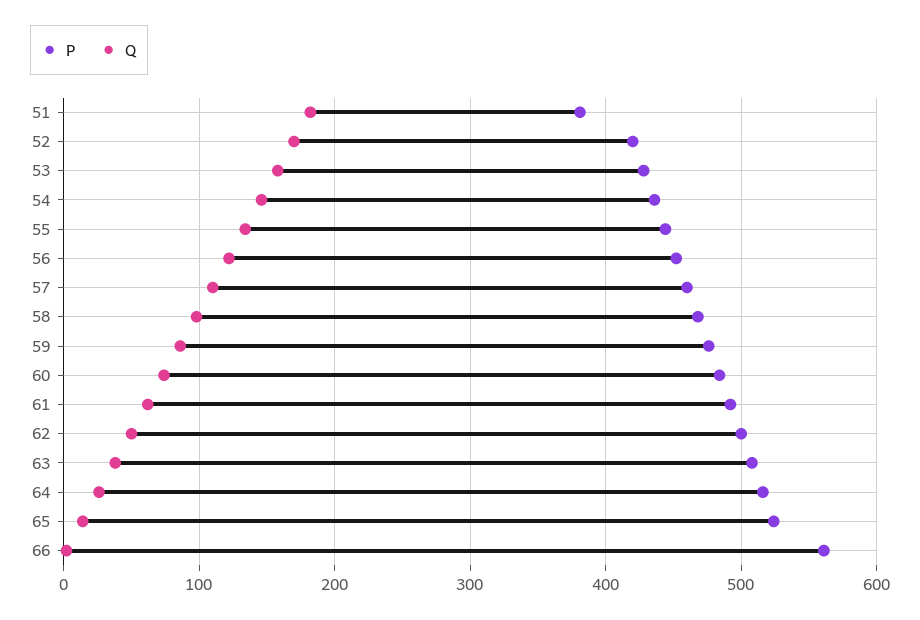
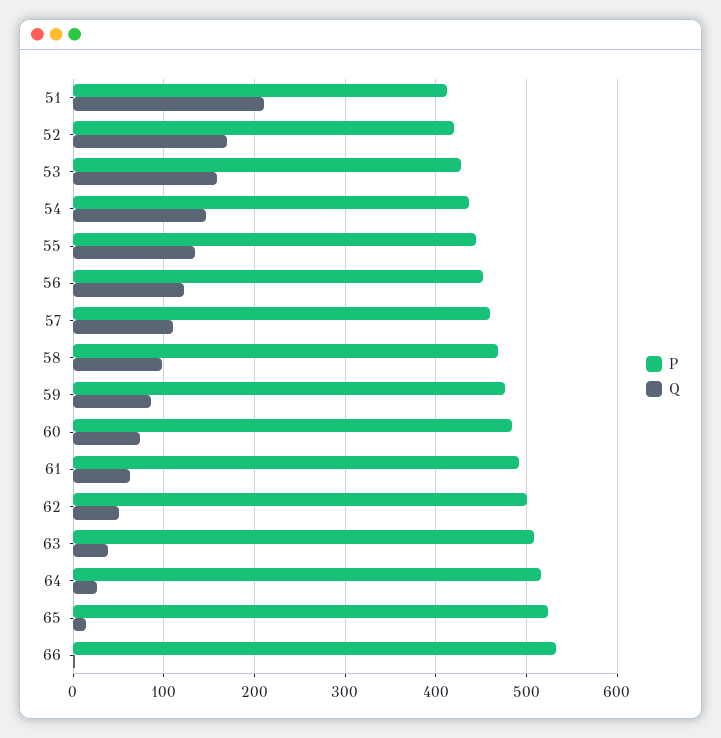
  {
    "P": {
-     "51": 380,
+     "51": 410,
      "52": 420,
      "53": 430,
      "54": 440,
      "55": 440,
      "56": 450,
      "57": 460,
      "58": 470,
      "59": 480,
      "60": 480,
      "61": 490,
      "62": 500,
      "63": 510,
      "64": 520,
      "65": 520,
-     "66": 560
+     "66": 530
    },
    "Q": {
-     "51": 180,
+     "51": 210,
      "52": 170,
      "53": 160,
      "54": 150,
      "55": 130,
      "56": 120,
      "57": 110,
      "58": 100,
      "59": 90,
      "60": 70,
      "61": 60,
      "62": 50,
      "63": 40,
      "64": 30,
      "65": 10,
      "66": 0
    }
  }

